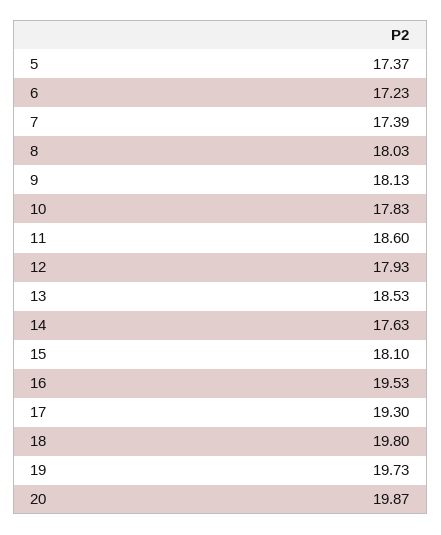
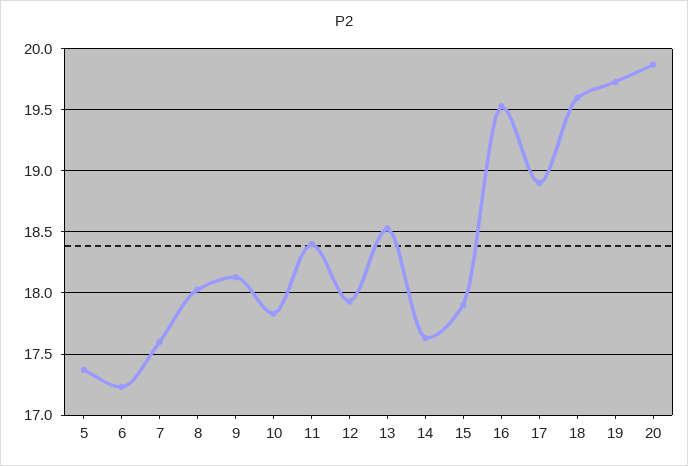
  {
    "5": 17.37,
    "6": 17.23,
-   "7": 17.39,
+   "7": 17.6,
    "8": 18.03,
    "9": 18.13,
    "10": 17.83,
-   "11": 18.6,
+   "11": 18.4,
    "12": 17.93,
    "13": 18.53,
    "14": 17.63,
-   "15": 18.1,
+   "15": 17.9,
    "16": 19.53,
-   "17": 19.3,
+   "17": 18.9,
-   "18": 19.8,
+   "18": 19.6,
    "19": 19.73,
    "20": 19.87
  }

